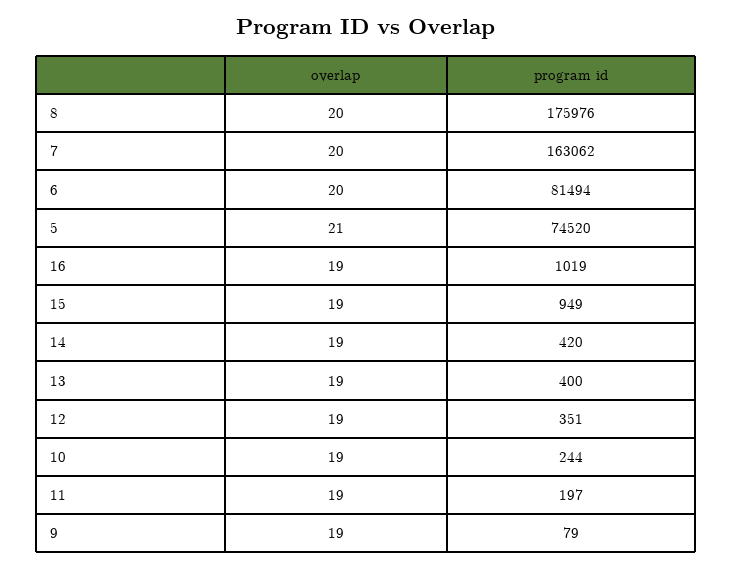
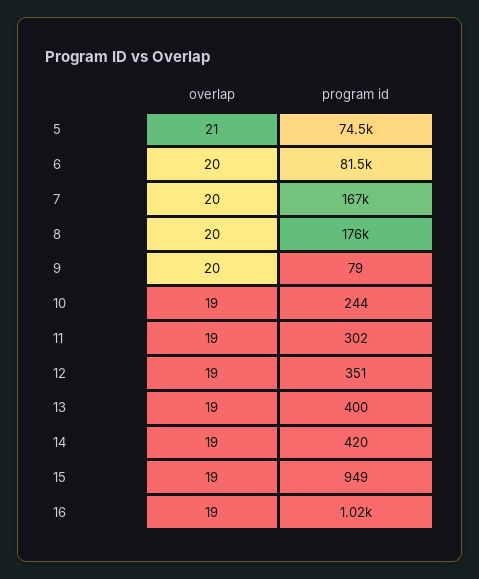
  {
    "overlap": {
      "8": 20,
      "7": 20,
      "6": 20,
      "5": 21,
      "16": 19,
      "15": 19,
      "14": 19,
      "13": 19,
      "12": 19,
      "10": 19,
      "11": 19,
-     "9": 19
+     "9": 20
    },
    "program id": {
      "8": 175976,
-     "7": 163062,
+     "7": 167000,
      "6": 81494,
      "5": 74520,
      "16": 1019,
      "15": 949,
      "14": 420,
      "13": 400,
      "12": 351,
      "10": 244,
-     "11": 197,
+     "11": 302,
      "9": 79
    }
  }

